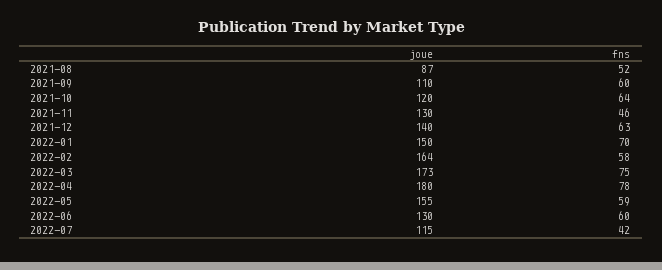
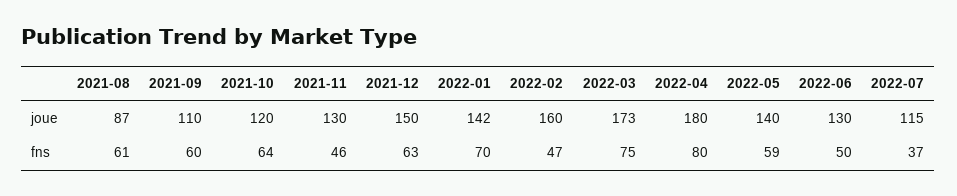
  {
    "joue": {
      "2021-08": 87,
      "2021-09": 110,
      "2021-10": 120,
      "2021-11": 130,
-     "2021-12": 140,
+     "2021-12": 150,
-     "2022-01": 150,
+     "2022-01": 142,
-     "2022-02": 164,
+     "2022-02": 160,
      "2022-03": 173,
      "2022-04": 180,
-     "2022-05": 155,
+     "2022-05": 140,
      "2022-06": 130,
      "2022-07": 115
    },
    "fns": {
-     "2021-08": 52,
+     "2021-08": 61,
      "2021-09": 60,
      "2021-10": 64,
      "2021-11": 46,
      "2021-12": 63,
      "2022-01": 70,
-     "2022-02": 58,
+     "2022-02": 47,
      "2022-03": 75,
-     "2022-04": 78,
+     "2022-04": 80,
      "2022-05": 59,
-     "2022-06": 60,
+     "2022-06": 50,
-     "2022-07": 42
+     "2022-07": 37
    }
  }

